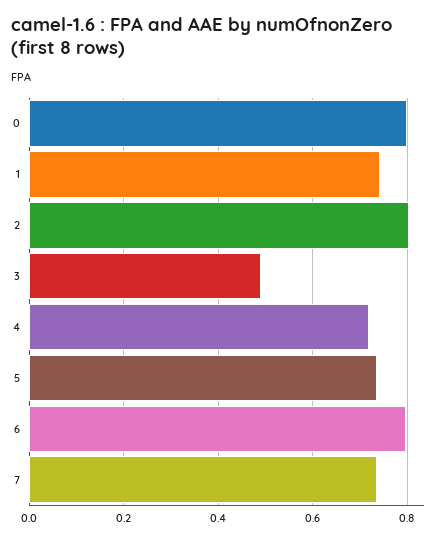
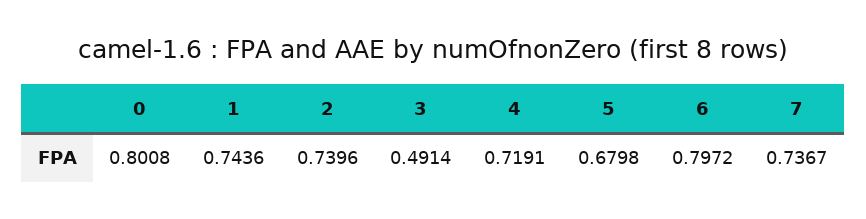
  {
    "0": 0.8008,
    "1": 0.7436,
-   "2": 0.8,
+   "2": 0.7396,
    "3": 0.4914,
    "4": 0.7191,
-   "5": 0.74,
+   "5": 0.6798,
    "6": 0.7972,
    "7": 0.7367
  }

